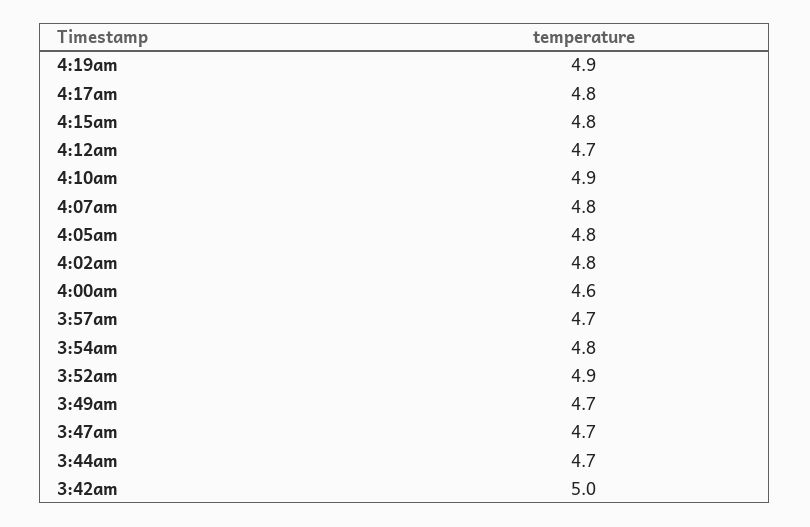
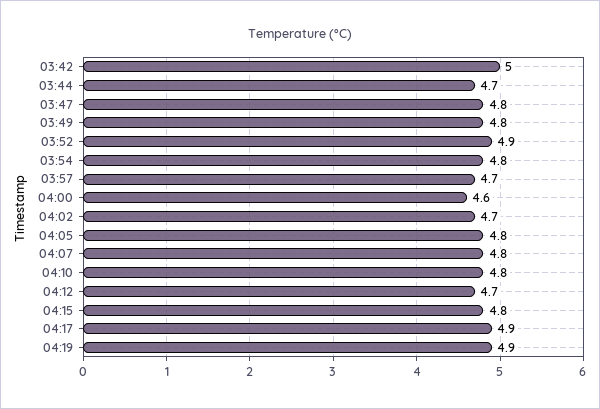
  {
    "4:19am": 4.9,
-   "4:17am": 4.8,
+   "4:17am": 4.9,
    "4:15am": 4.8,
    "4:12am": 4.7,
-   "4:10am": 4.9,
+   "4:10am": 4.8,
    "4:07am": 4.8,
    "4:05am": 4.8,
-   "4:02am": 4.8,
+   "4:02am": 4.7,
    "4:00am": 4.6,
    "3:57am": 4.7,
    "3:54am": 4.8,
    "3:52am": 4.9,
-   "3:49am": 4.7,
+   "3:49am": 4.8,
-   "3:47am": 4.7,
+   "3:47am": 4.8,
    "3:44am": 4.7,
    "3:42am": 5
  }

